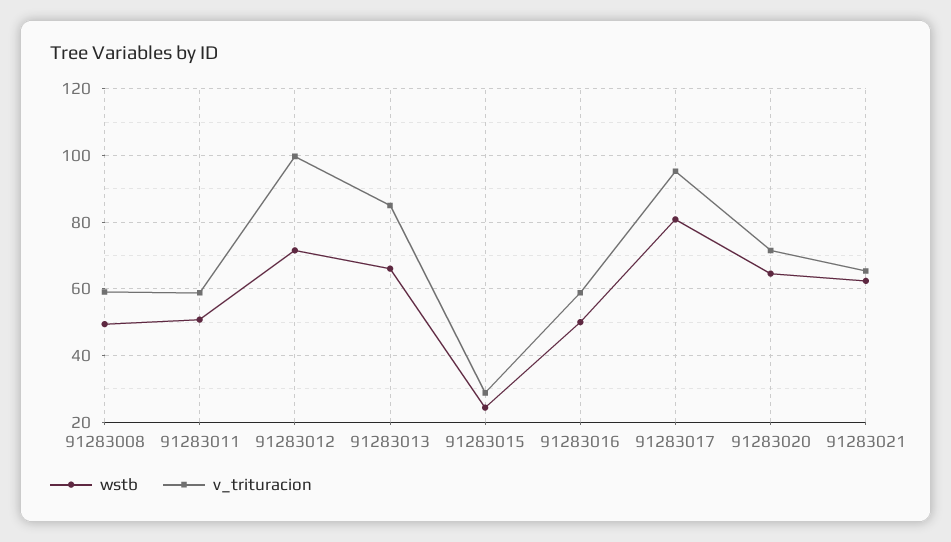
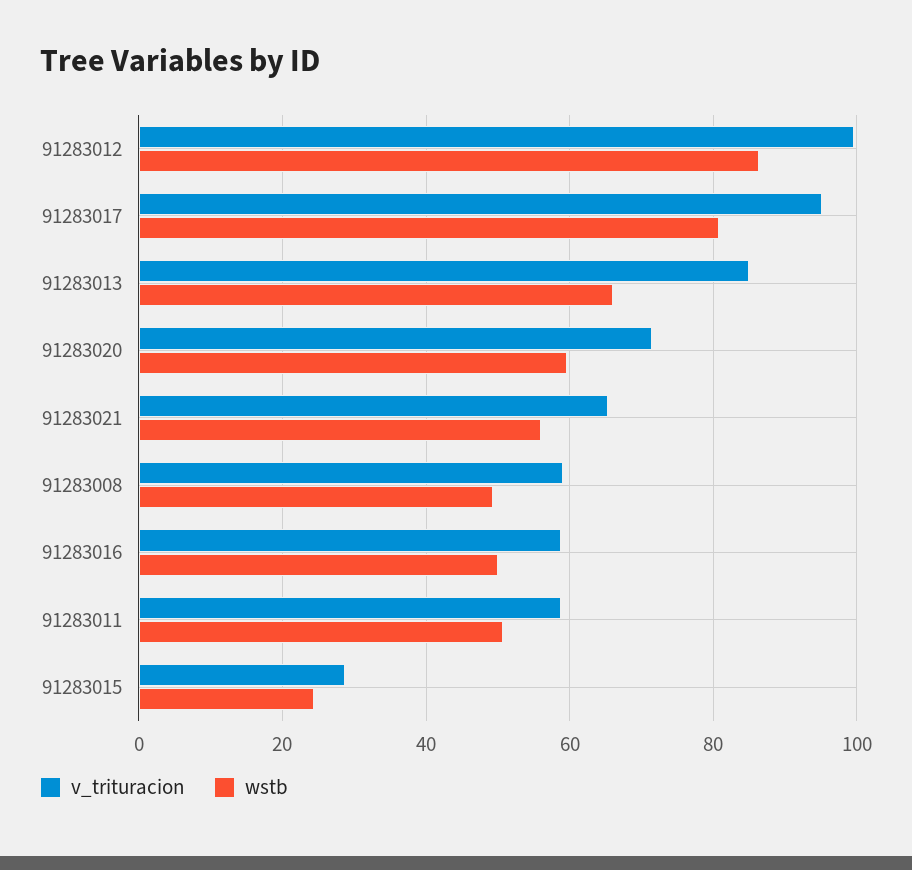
  {
    "wstb": {
      "91283008": 50,
      "91283011": 50,
-     "91283012": 72,
+     "91283012": 86,
      "91283013": 66,
      "91283015": 24,
      "91283016": 50,
      "91283017": 80,
-     "91283020": 64,
+     "91283020": 60,
-     "91283021": 62
+     "91283021": 56
    },
    "v_trituracion": {
      "91283008": 60,
      "91283011": 58,
      "91283012": 100,
      "91283013": 84,
      "91283015": 28,
      "91283016": 58,
      "91283017": 96,
      "91283020": 72,
      "91283021": 66
    }
  }

